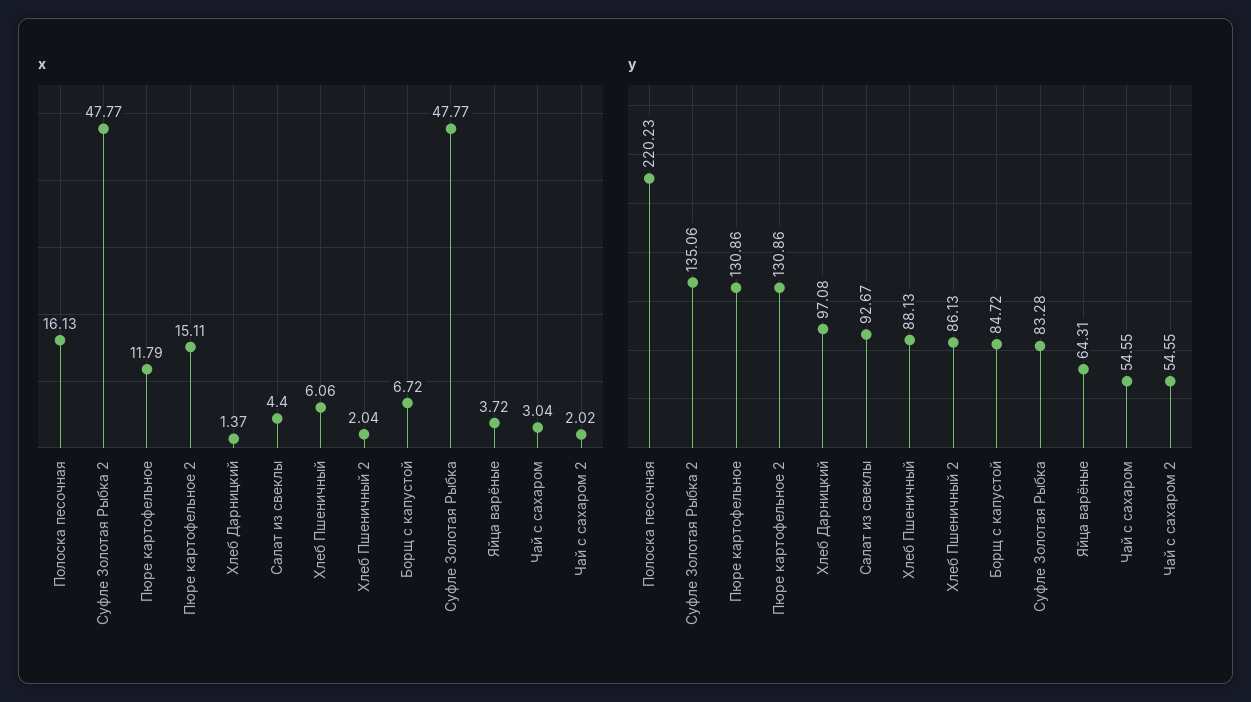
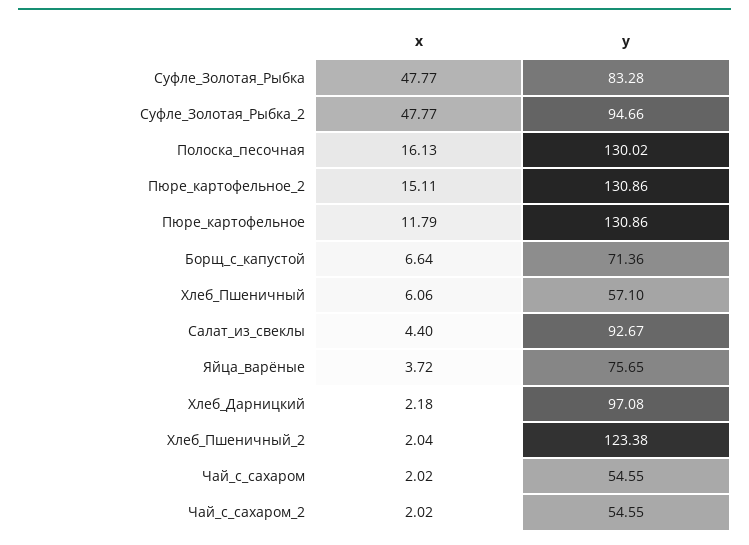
  {
    "x": {
      "Полоска песочная": 16.13,
      "Суфле Золотая Рыбка 2": 47.77,
      "Пюре картофельное": 11.79,
      "Пюре картофельное 2": 15.11,
-     "Хлеб Дарницкий": 1.37,
+     "Хлеб Дарницкий": 2.18,
      "Салат из свеклы": 4.4,
      "Хлеб Пшеничный": 6.06,
      "Хлеб Пшеничный 2": 2.04,
-     "Борщ с капустой": 6.72,
+     "Борщ с капустой": 6.64,
      "Суфле Золотая Рыбка": 47.77,
      "Яйца варёные": 3.72,
-     "Чай с сахаром": 3.04,
+     "Чай с сахаром": 2.02,
      "Чай с сахаром 2": 2.02
    },
    "y": {
-     "Полоска песочная": 220.23,
+     "Полоска песочная": 130.02,
-     "Суфле Золотая Рыбка 2": 135.06,
+     "Суфле Золотая Рыбка 2": 94.66,
      "Пюре картофельное": 130.86,
      "Пюре картофельное 2": 130.86,
      "Хлеб Дарницкий": 97.08,
      "Салат из свеклы": 92.67,
-     "Хлеб Пшеничный": 88.13,
+     "Хлеб Пшеничный": 57.1,
-     "Хлеб Пшеничный 2": 86.13,
+     "Хлеб Пшеничный 2": 123.38,
-     "Борщ с капустой": 84.72,
+     "Борщ с капустой": 71.36,
      "Суфле Золотая Рыбка": 83.28,
-     "Яйца варёные": 64.31,
+     "Яйца варёные": 75.65,
      "Чай с сахаром": 54.55,
      "Чай с сахаром 2": 54.55
    }
  }

